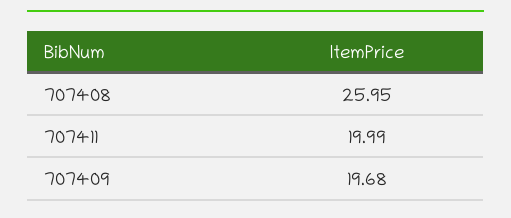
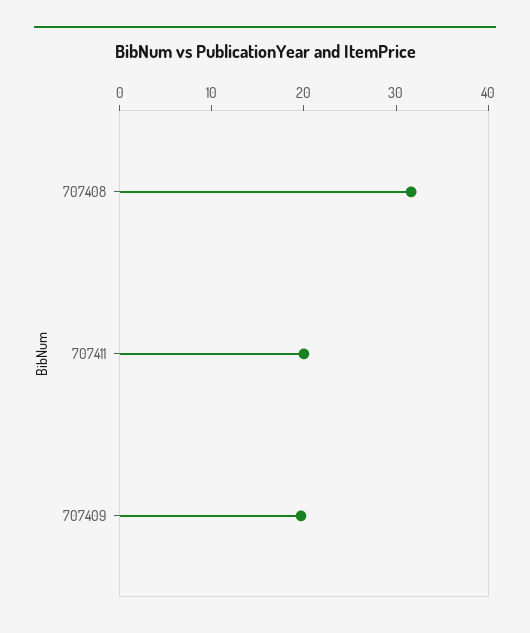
  {
-   "707408": 25.95,
+   "707408": 32,
    "707411": 19.99,
    "707409": 19.68
  }

